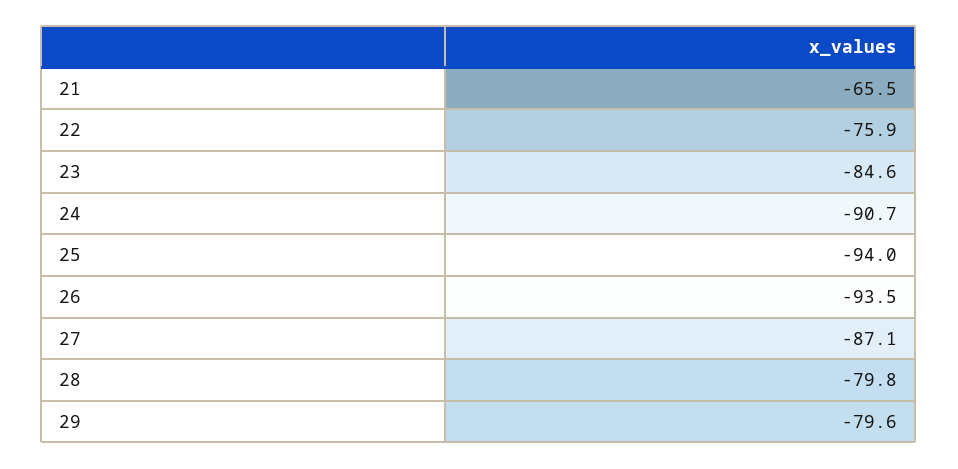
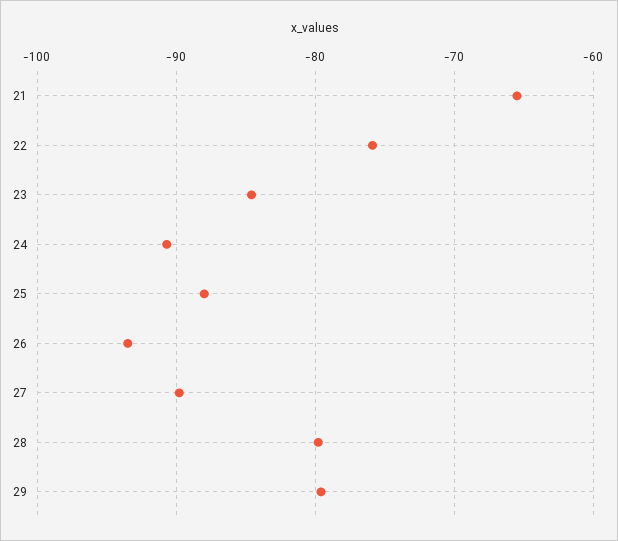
  {
    "21": -65.5,
    "22": -75.9,
    "23": -84.6,
    "24": -90.7,
-   "25": -94,
+   "25": -88,
    "26": -93.5,
-   "27": -87.1,
+   "27": -90,
    "28": -79.8,
    "29": -79.6
  }

